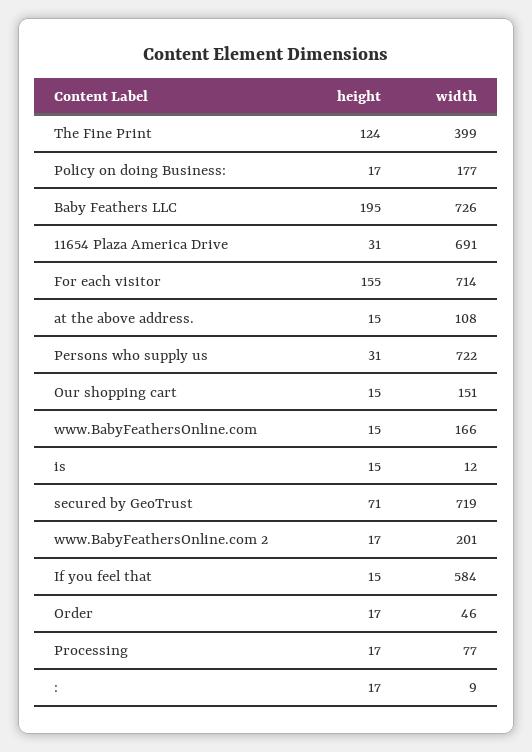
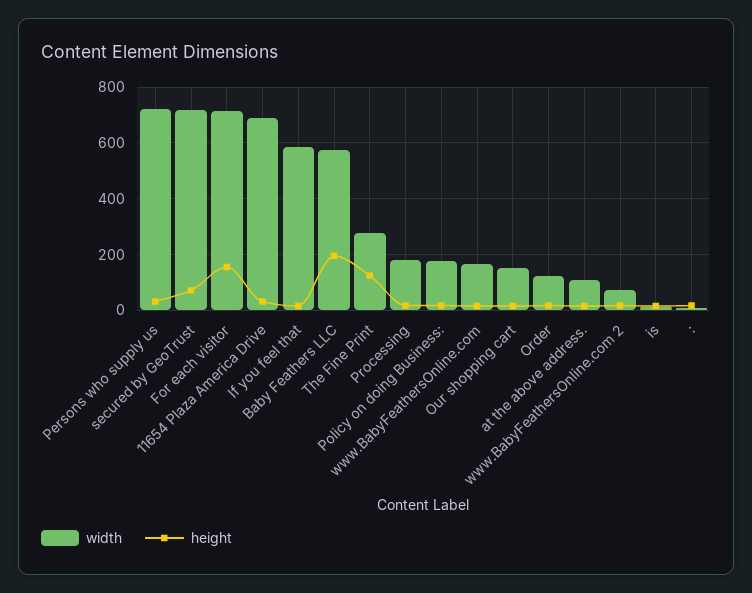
  {
    "height": {
      "The Fine Print": 124,
      "Policy on doing Business:": 17,
      "Baby Feathers LLC": 195,
      "11654 Plaza America Drive": 31,
      "For each visitor": 155,
      "at the above address.": 15,
      "Persons who supply us": 31,
      "Our shopping cart": 15,
      "www.BabyFeathersOnline.com": 15,
      "is": 15,
      "secured by GeoTrust": 71,
      "www.BabyFeathersOnline.com 2": 17,
      "If you feel that": 15,
      "Order": 17,
      "Processing": 17,
      ":": 17
    },
    "width": {
-     "The Fine Print": 399,
+     "The Fine Print": 275,
      "Policy on doing Business:": 177,
-     "Baby Feathers LLC": 726,
+     "Baby Feathers LLC": 575,
      "11654 Plaza America Drive": 691,
      "For each visitor": 714,
      "at the above address.": 108,
      "Persons who supply us": 722,
      "Our shopping cart": 151,
      "www.BabyFeathersOnline.com": 166,
      "is": 12,
      "secured by GeoTrust": 719,
-     "www.BabyFeathersOnline.com 2": 201,
+     "www.BabyFeathersOnline.com 2": 75,
      "If you feel that": 584,
-     "Order": 46,
+     "Order": 125,
-     "Processing": 77,
+     "Processing": 175,
      ":": 9
    }
  }

